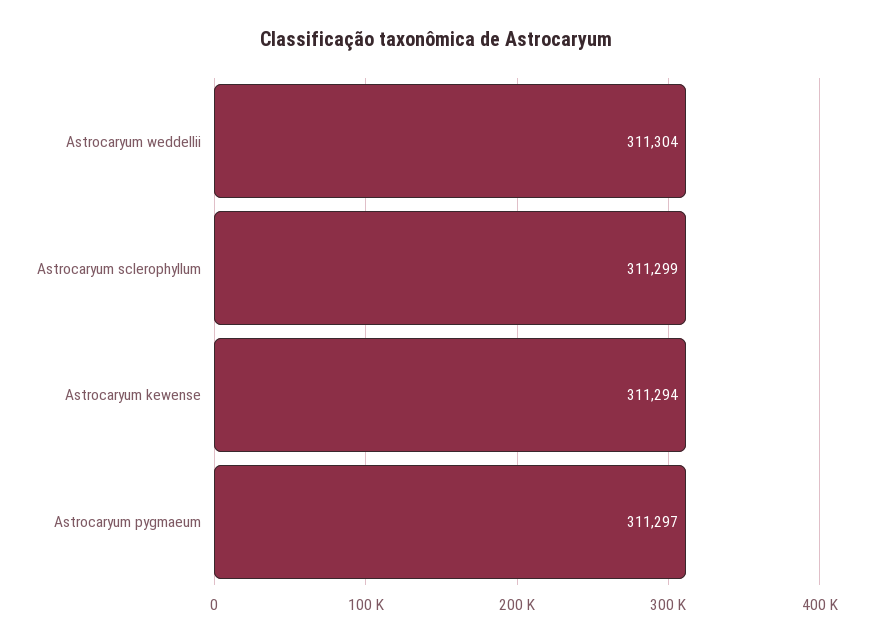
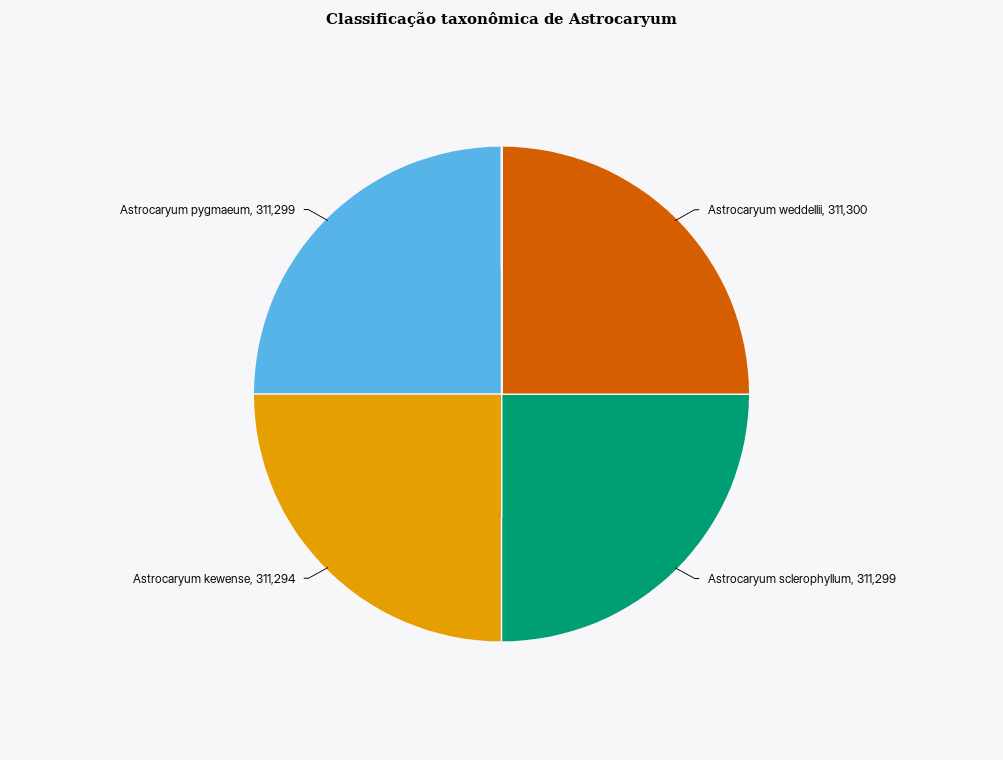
  {
-   "Astrocaryum weddellii": 311304,
+   "Astrocaryum weddellii": 311300,
    "Astrocaryum sclerophyllum": 311299,
    "Astrocaryum kewense": 311294,
-   "Astrocaryum pygmaeum": 311297
+   "Astrocaryum pygmaeum": 311299
  }

